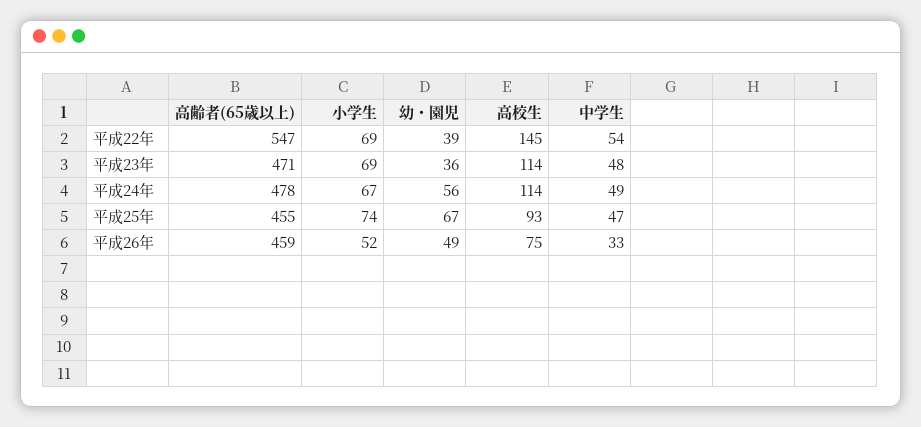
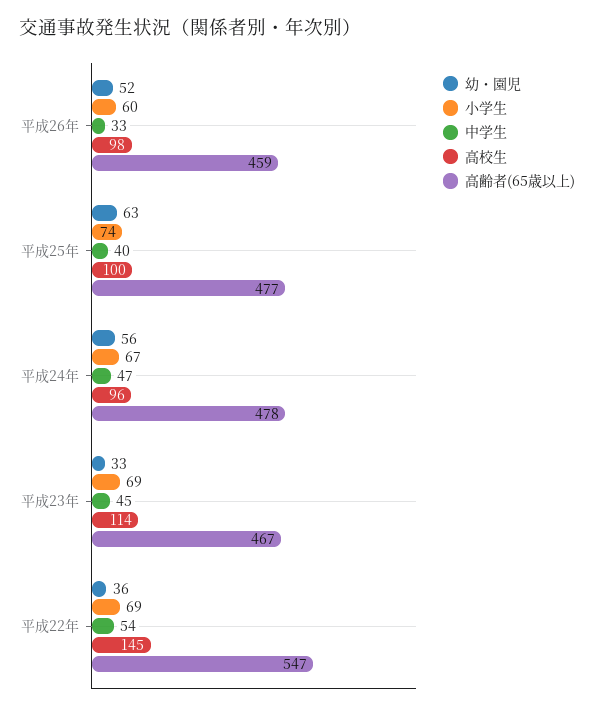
  {
    "高齢者(65歳以上)": {
      "平成22年": 547,
-     "平成23年": 471,
+     "平成23年": 467,
      "平成24年": 478,
-     "平成25年": 455,
+     "平成25年": 477,
      "平成26年": 459
    },
    "小学生": {
      "平成22年": 69,
      "平成23年": 69,
      "平成24年": 67,
      "平成25年": 74,
-     "平成26年": 52
+     "平成26年": 60
    },
    "幼・園児": {
-     "平成22年": 39,
+     "平成22年": 36,
-     "平成23年": 36,
+     "平成23年": 33,
      "平成24年": 56,
-     "平成25年": 67,
+     "平成25年": 63,
-     "平成26年": 49
+     "平成26年": 52
    },
    "高校生": {
      "平成22年": 145,
      "平成23年": 114,
-     "平成24年": 114,
+     "平成24年": 96,
-     "平成25年": 93,
+     "平成25年": 100,
-     "平成26年": 75
+     "平成26年": 98
    },
    "中学生": {
      "平成22年": 54,
-     "平成23年": 48,
+     "平成23年": 45,
-     "平成24年": 49,
+     "平成24年": 47,
-     "平成25年": 47,
+     "平成25年": 40,
      "平成26年": 33
    }
  }

